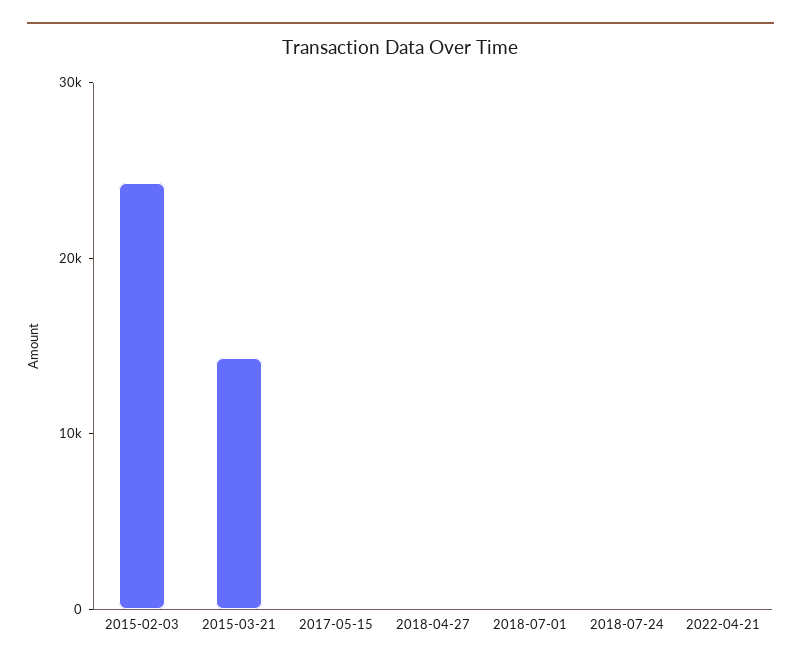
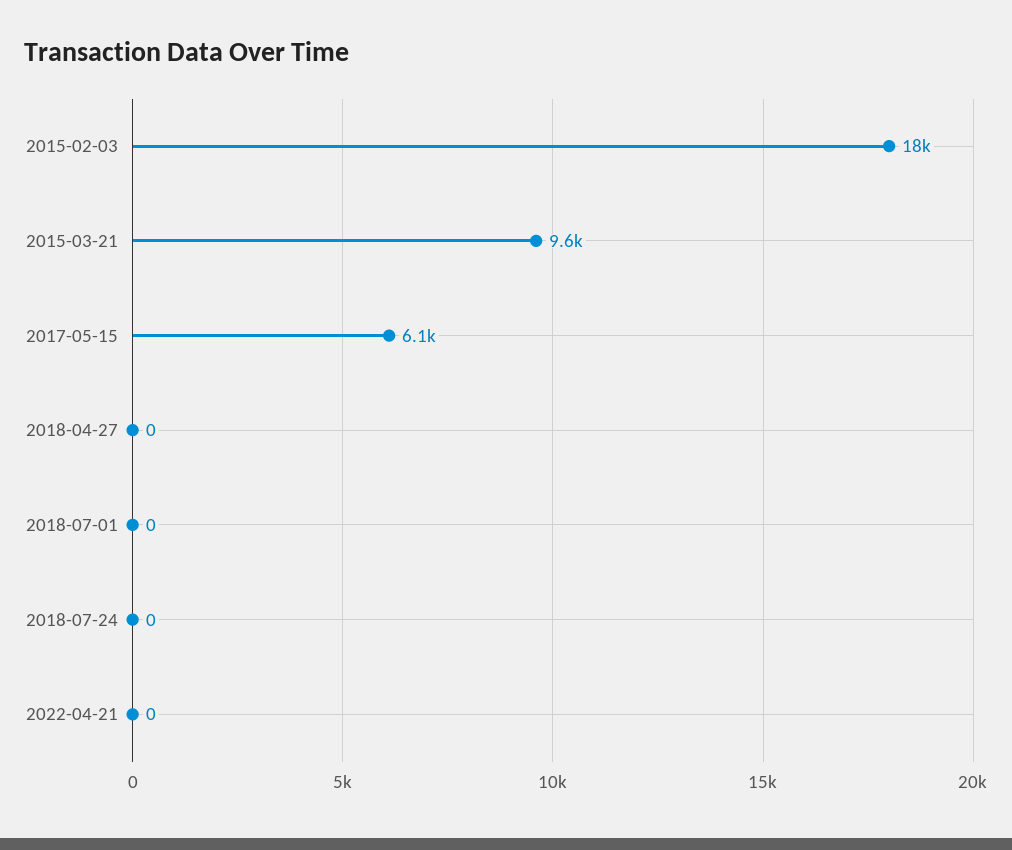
  {
-   "2015-02-03": 24000,
+   "2015-02-03": 18000,
-   "2015-03-21": 14000,
+   "2015-03-21": 9600,
-   "2017-05-15": 0,
+   "2017-05-15": 6100,
    "2018-04-27": 0,
    "2018-07-01": 0,
    "2018-07-24": 0,
    "2022-04-21": 0
  }

